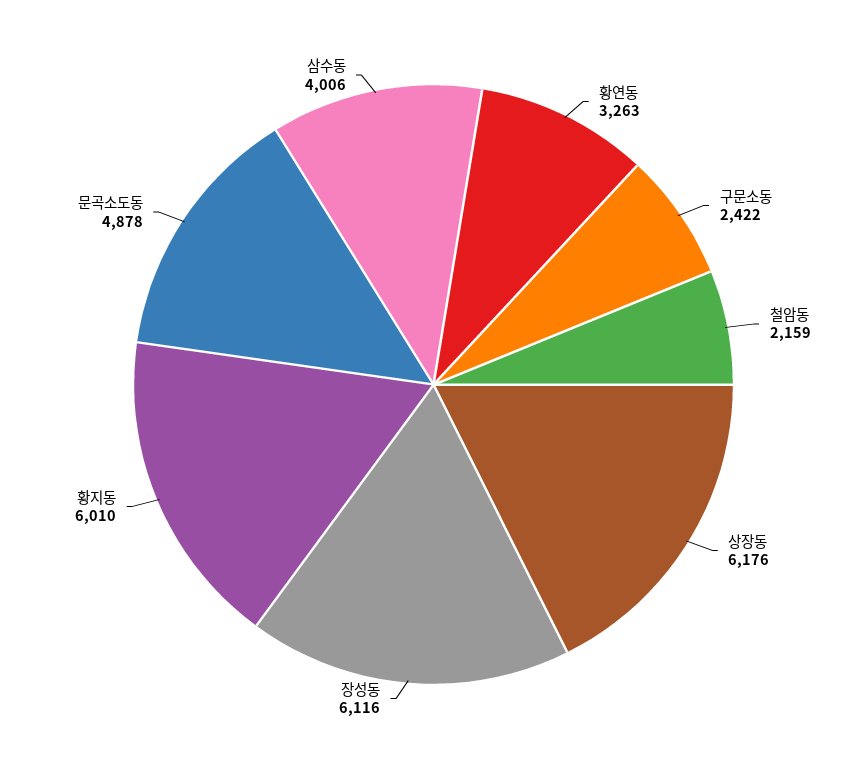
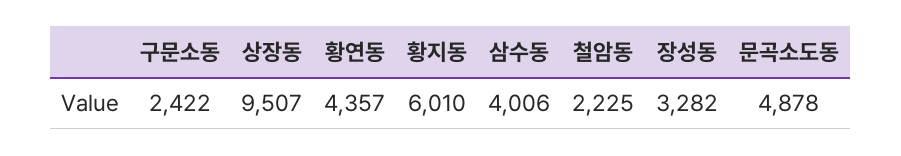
  {
-   "황연동": 3263,
+   "황연동": 4357,
    "구문소동": 2422,
-   "철암동": 2159,
+   "철암동": 2225,
-   "상장동": 6176,
+   "상장동": 9507,
-   "장성동": 6116,
+   "장성동": 3282,
    "황지동": 6010,
    "문곡소도동": 4878,
    "삼수동": 4006
  }

